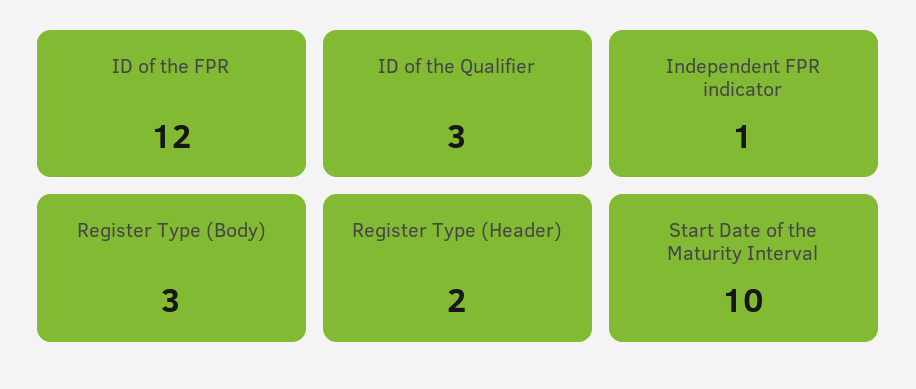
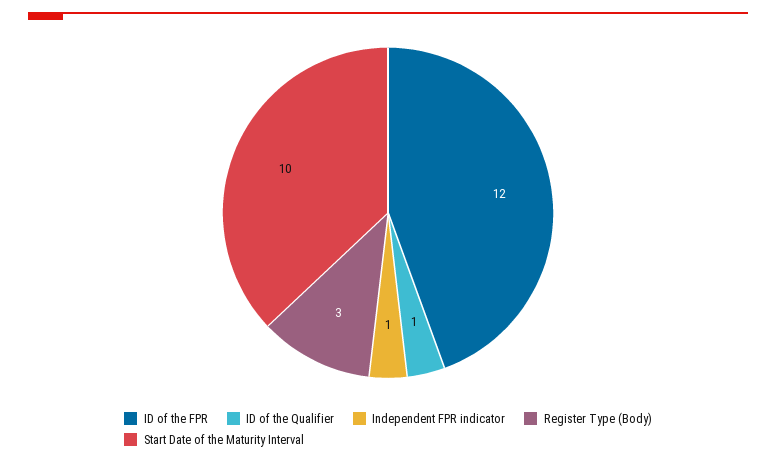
  {
    "ID of the FPR": 12,
-   "ID of the Qualifier": 3,
+   "ID of the Qualifier": 1,
    "Independent FPR indicator": 1,
    "Register Type (Body)": 3,
-   "Register Type (Header)": 2,
    "Start Date of the Maturity Interval": 10
  }

